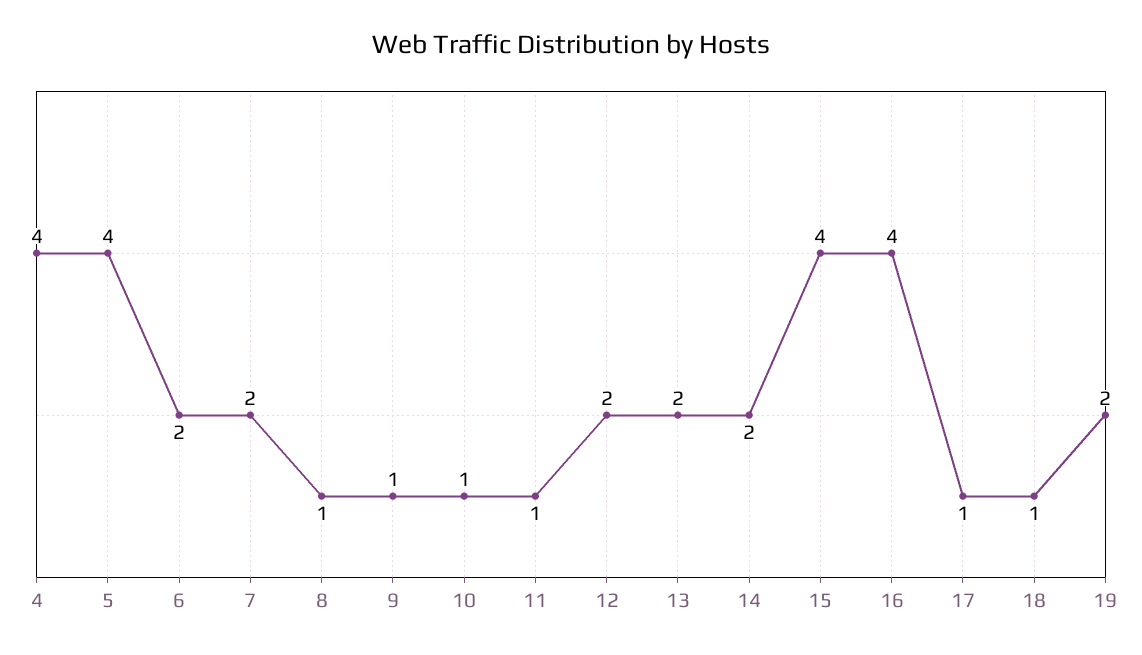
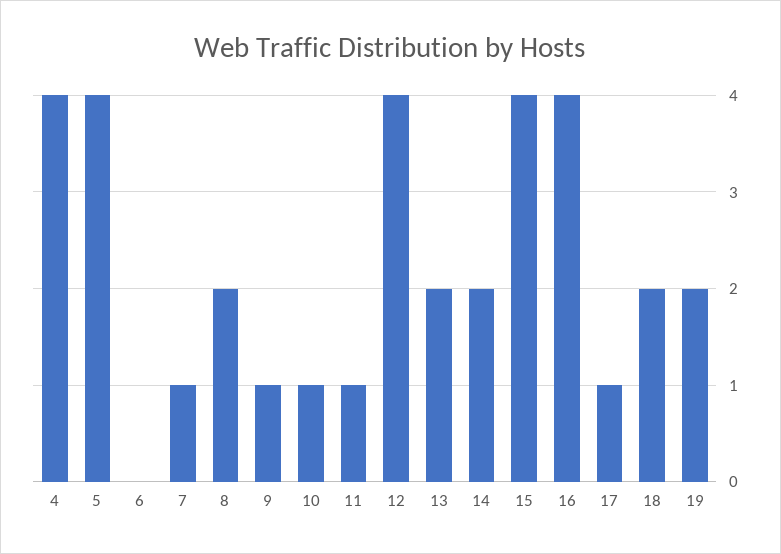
  {
    "4": 4,
    "5": 4,
-   "6": 2,
+   "6": 0,
-   "7": 2,
+   "7": 1,
-   "8": 1,
+   "8": 2,
    "9": 1,
    "10": 1,
    "11": 1,
-   "12": 2,
+   "12": 4,
    "13": 2,
    "14": 2,
    "15": 4,
    "16": 4,
    "17": 1,
-   "18": 1,
+   "18": 2,
    "19": 2
  }

